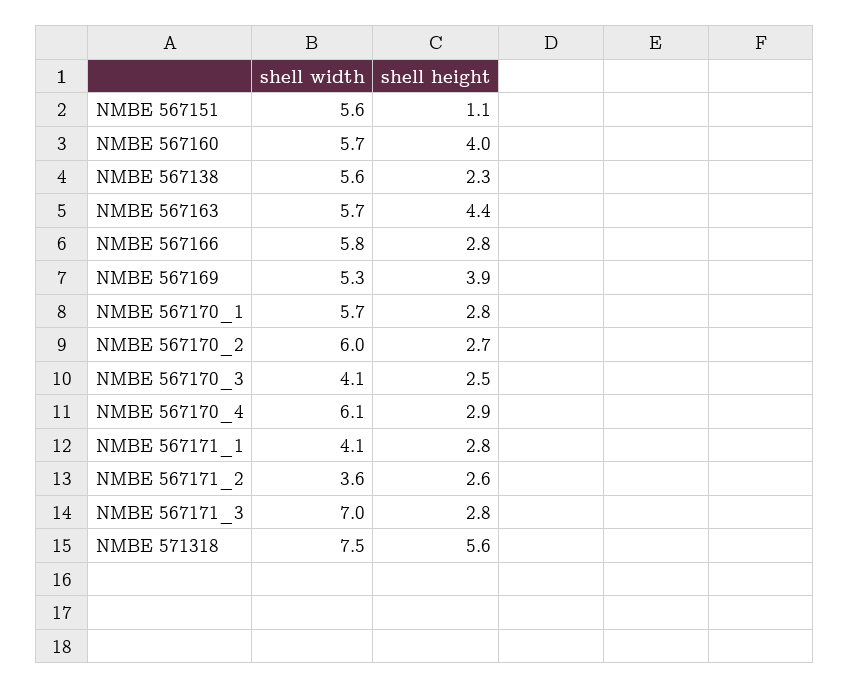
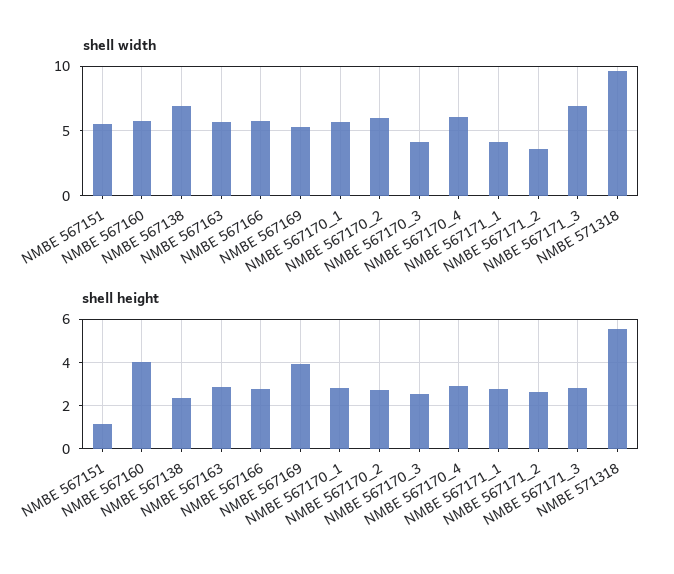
  {
    "shell width": {
      "NMBE 567151": 5.6,
      "NMBE 567160": 5.7,
-     "NMBE 567138": 5.6,
+     "NMBE 567138": 7,
      "NMBE 567163": 5.7,
      "NMBE 567166": 5.8,
      "NMBE 567169": 5.3,
      "NMBE 567170_1": 5.7,
      "NMBE 567170_2": 6,
      "NMBE 567170_3": 4.1,
      "NMBE 567170_4": 6.1,
      "NMBE 567171_1": 4.1,
      "NMBE 567171_2": 3.6,
      "NMBE 567171_3": 7,
-     "NMBE 571318": 7.5
+     "NMBE 571318": 9.5
    },
    "shell height": {
      "NMBE 567151": 1.1,
      "NMBE 567160": 4,
      "NMBE 567138": 2.3,
-     "NMBE 567163": 4.4,
+     "NMBE 567163": 3,
      "NMBE 567166": 2.8,
      "NMBE 567169": 3.9,
      "NMBE 567170_1": 2.8,
      "NMBE 567170_2": 2.7,
      "NMBE 567170_3": 2.5,
      "NMBE 567170_4": 2.9,
      "NMBE 567171_1": 2.8,
      "NMBE 567171_2": 2.6,
      "NMBE 567171_3": 2.8,
      "NMBE 571318": 5.6
    }
  }

